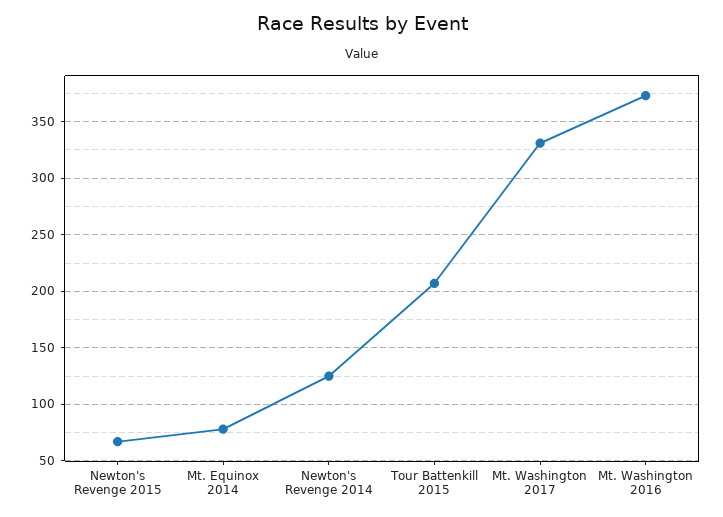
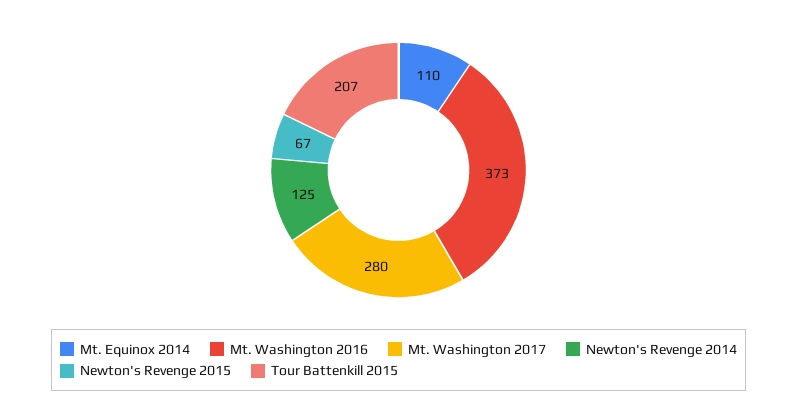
  {
    "Newton's Revenge 2015": 67,
-   "Mt. Equinox 2014": 80,
+   "Mt. Equinox 2014": 110,
    "Newton's Revenge 2014": 125,
    "Tour Battenkill 2015": 207,
-   "Mt. Washington 2017": 330,
+   "Mt. Washington 2017": 280,
    "Mt. Washington 2016": 373
  }

